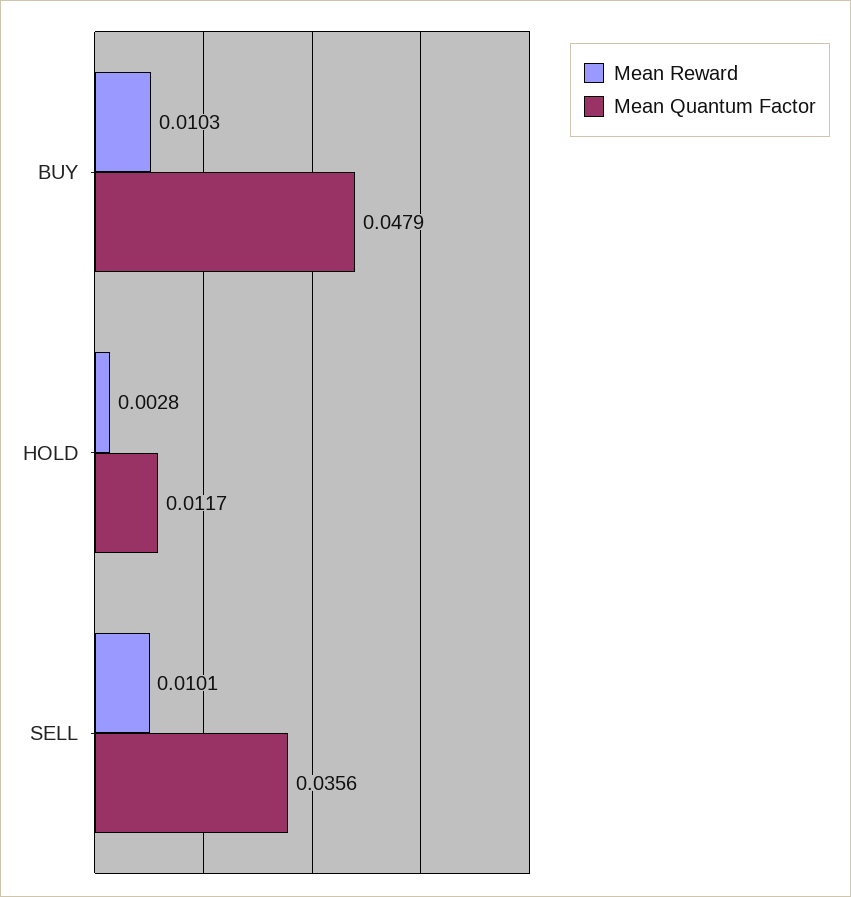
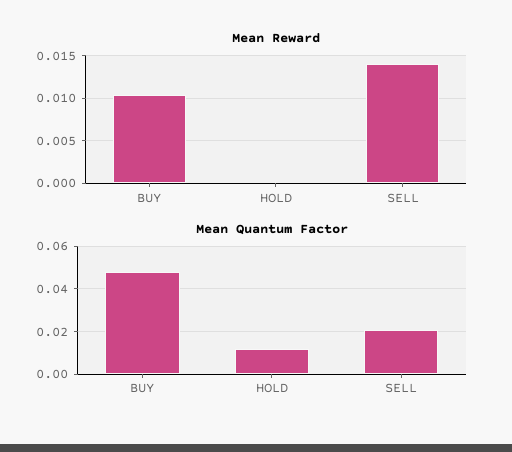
  {
    "Mean Reward": {
      "BUY": 0.0103,
-     "HOLD": 0.0028,
+     "HOLD": 0,
-     "SELL": 0.0101
+     "SELL": 0.014
    },
    "Mean Quantum Factor": {
      "BUY": 0.0479,
      "HOLD": 0.0117,
-     "SELL": 0.0356
+     "SELL": 0.02
    }
  }

